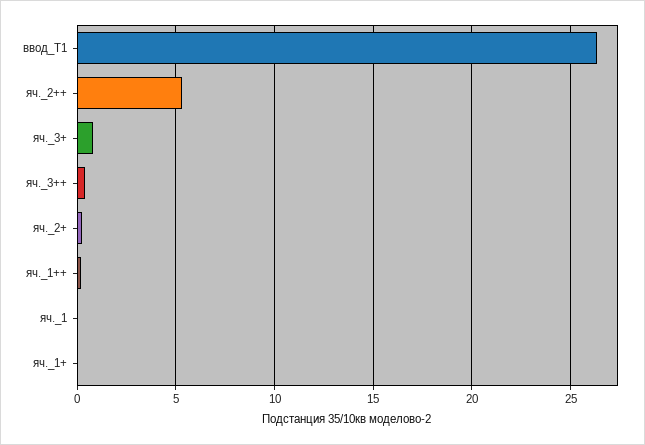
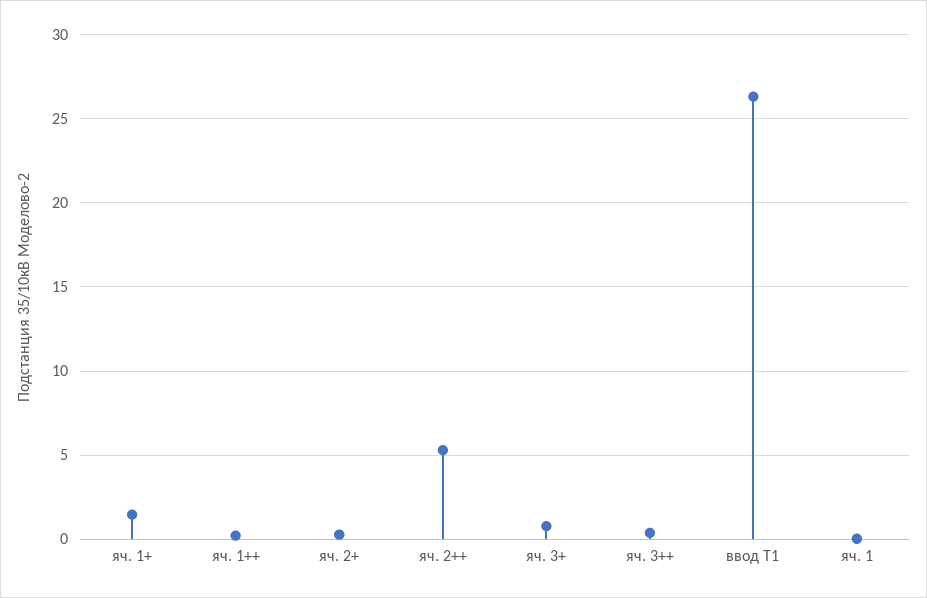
  {
    "ввод_Т1": 26.5,
    "яч._2++": 5.5,
    "яч._3+": 1,
    "яч._3++": 0.5,
    "яч._2+": 0.5,
    "яч._1++": 0,
    "яч._1": 0,
-   "яч._1+": 0
+   "яч._1+": 1.5
  }

